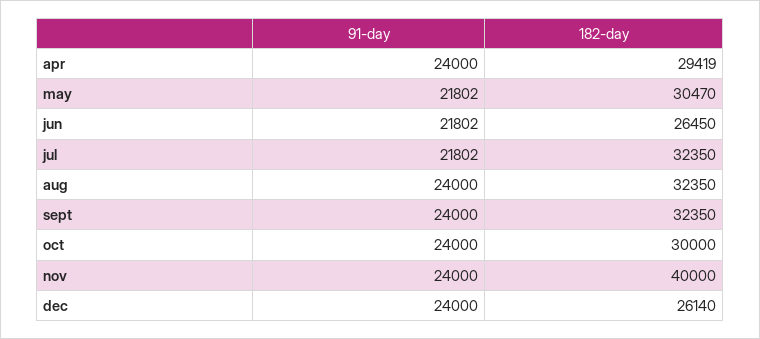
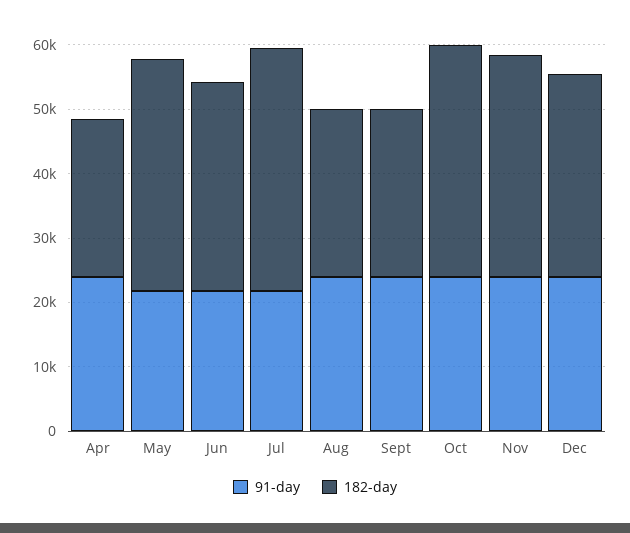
  {
    "91-day": {
      "apr": 24000,
      "may": 21802,
      "jun": 21802,
      "jul": 21802,
      "aug": 24000,
      "sept": 24000,
      "oct": 24000,
      "nov": 24000,
      "dec": 24000
    },
    "182-day": {
-     "apr": 29419,
+     "apr": 24000,
-     "may": 30470,
+     "may": 36000,
-     "jun": 26450,
+     "jun": 32000,
-     "jul": 32350,
+     "jul": 38000,
-     "aug": 32350,
+     "aug": 26000,
-     "sept": 32350,
+     "sept": 26000,
-     "oct": 30000,
+     "oct": 36000,
-     "nov": 40000,
+     "nov": 34000,
-     "dec": 26140
+     "dec": 32000
    }
  }

